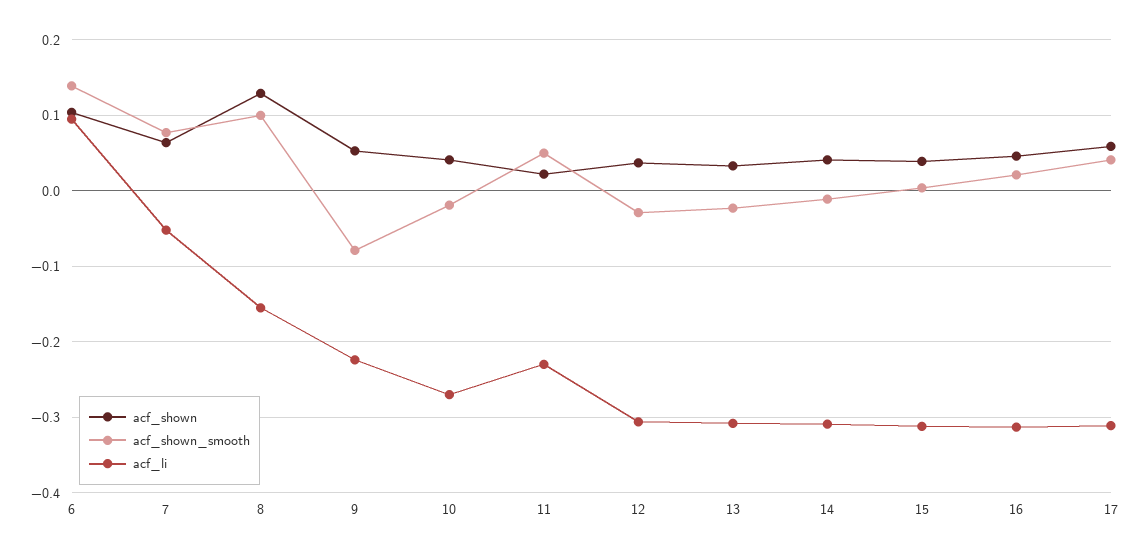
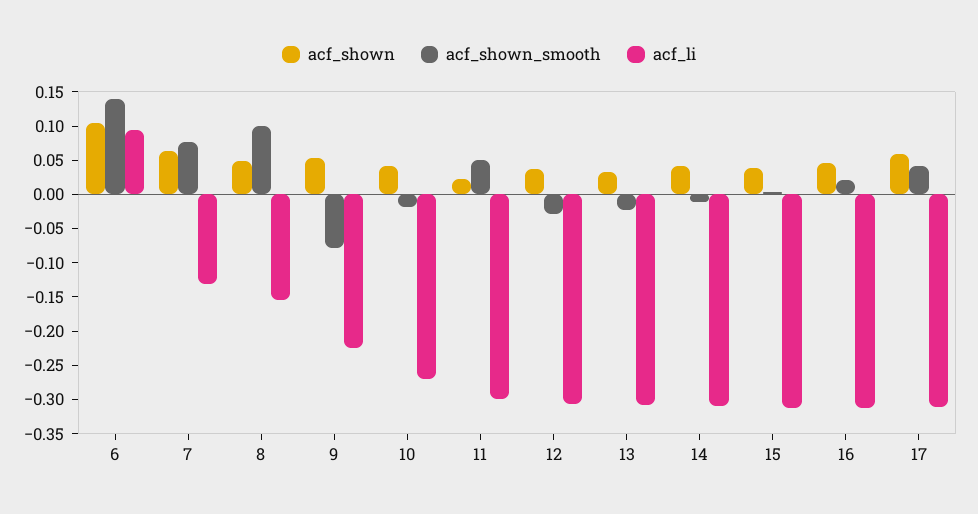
  {
    "acf_shown": {
      "6": 0.1,
      "7": 0.06,
-     "8": 0.13,
+     "8": 0.05,
      "9": 0.05,
      "10": 0.04,
      "11": 0.02,
      "12": 0.04,
      "13": 0.03,
      "14": 0.04,
      "15": 0.04,
      "16": 0.05,
      "17": 0.06
    },
    "acf_shown_smooth": {
      "6": 0.14,
      "7": 0.08,
      "8": 0.1,
      "9": -0.08,
      "10": -0.02,
      "11": 0.05,
      "12": -0.03,
      "13": -0.02,
      "14": -0.01,
      "15": 0,
      "16": 0.02,
      "17": 0.04
    },
    "acf_li": {
      "6": 0.1,
-     "7": -0.05,
+     "7": -0.125,
      "8": -0.16,
      "9": -0.22,
      "10": -0.27,
-     "11": -0.23,
+     "11": -0.3,
      "12": -0.31,
      "13": -0.31,
      "14": -0.31,
      "15": -0.31,
      "16": -0.31,
      "17": -0.31
    }
  }

